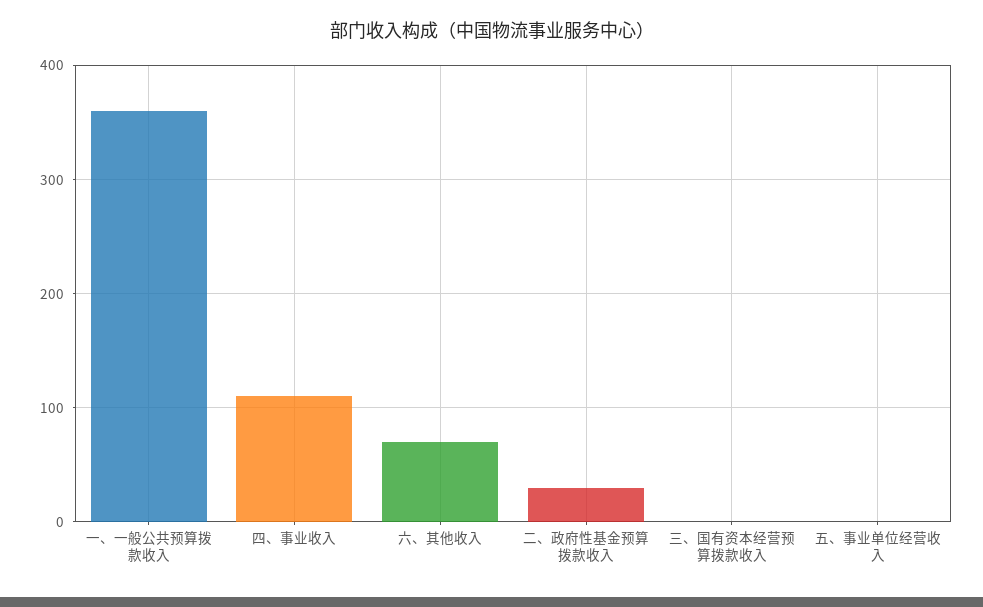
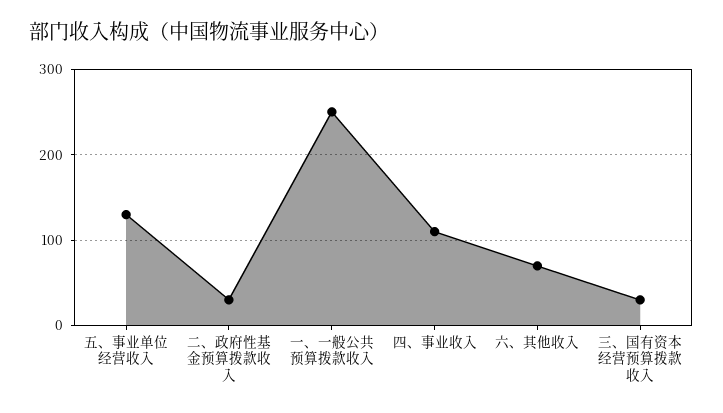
  {
-   "一、一般公共预算拨款收入": 360,
+   "一、一般公共预算拨款收入": 250,
    "四、事业收入": 110,
    "六、其他收入": 70,
    "二、政府性基金预算拨款收入": 30,
-   "三、国有资本经营预算拨款收入": 0,
+   "三、国有资本经营预算拨款收入": 30,
-   "五、事业单位经营收入": 0
+   "五、事业单位经营收入": 130
  }

